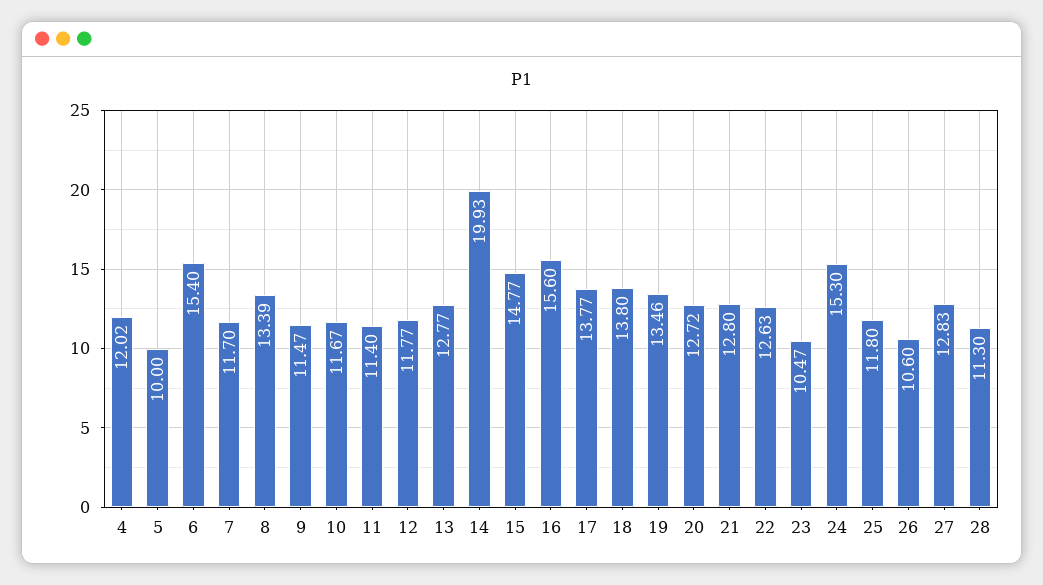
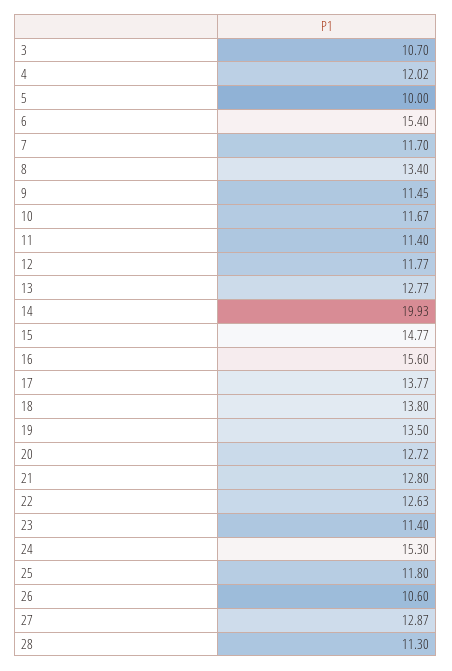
  {
    "4": 12.02,
    "5": 10,
    "6": 15.4,
    "7": 11.7,
-   "8": 13.39,
+   "8": 13.4,
-   "9": 11.47,
+   "9": 11.45,
    "10": 11.67,
    "11": 11.4,
    "12": 11.77,
    "13": 12.77,
    "14": 19.93,
    "15": 14.77,
    "16": 15.6,
    "17": 13.77,
    "18": 13.8,
-   "19": 13.46,
+   "19": 13.5,
    "20": 12.72,
    "21": 12.8,
    "22": 12.63,
-   "23": 10.47,
+   "23": 11.4,
    "24": 15.3,
    "25": 11.8,
    "26": 10.6,
-   "27": 12.83,
+   "27": 12.87,
-   "28": 11.3
+   "28": 11.3,
+   "3": 10.7
  }

